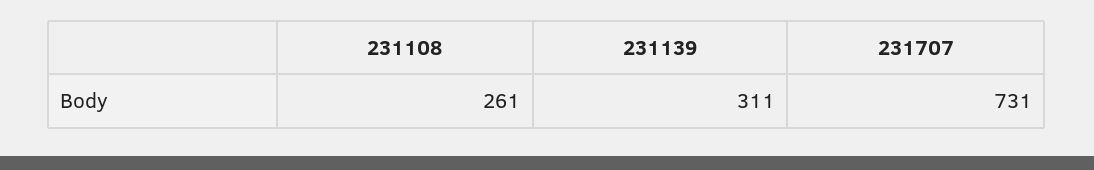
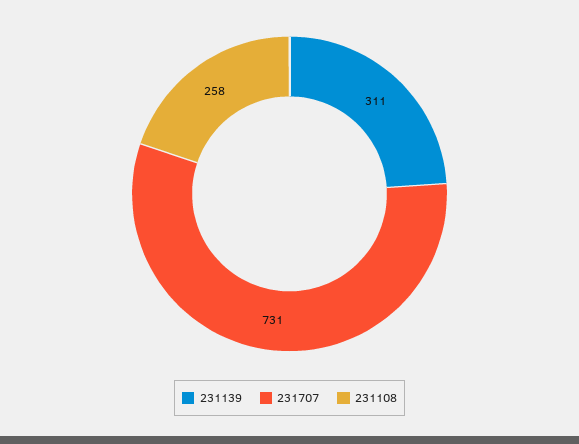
  {
-   "231108": 261,
+   "231108": 258,
    "231139": 311,
    "231707": 731
  }

